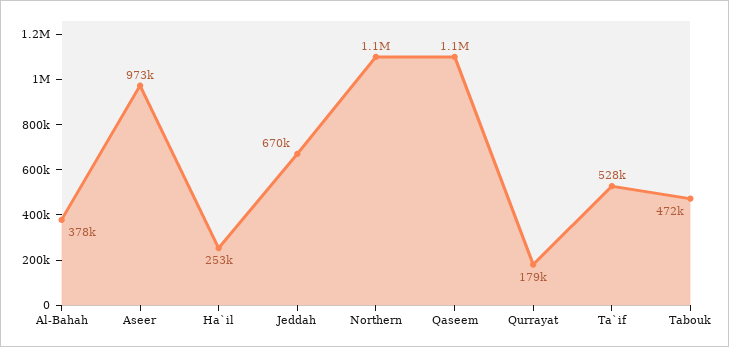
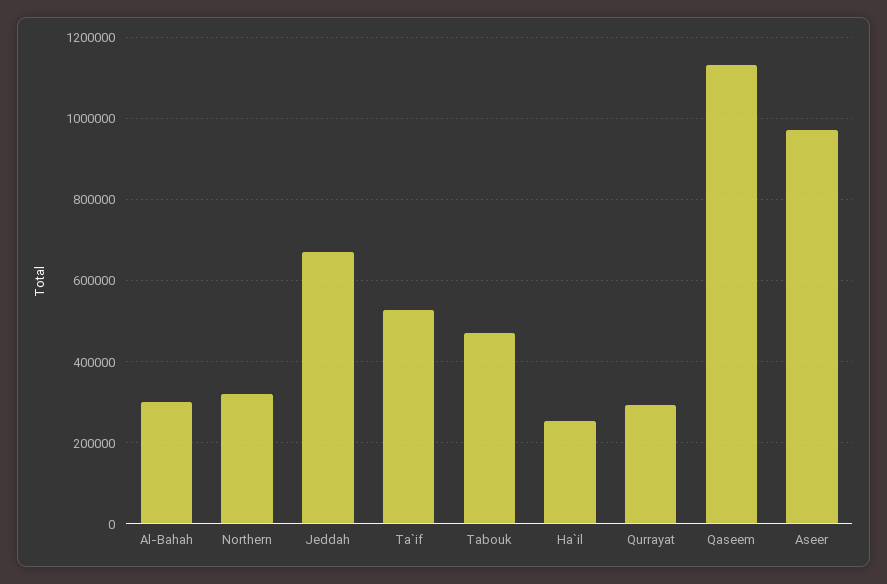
  {
-   "Al-Bahah": 378000,
+   "Al-Bahah": 300000,
    "Aseer": 973000,
    "Ha`il": 253000,
    "Jeddah": 670000,
-   "Northern": 1100000,
+   "Northern": 320000,
    "Qaseem": 1100000,
-   "Qurrayat": 179000,
+   "Qurrayat": 300000,
    "Ta`if": 528000,
    "Tabouk": 472000
  }

